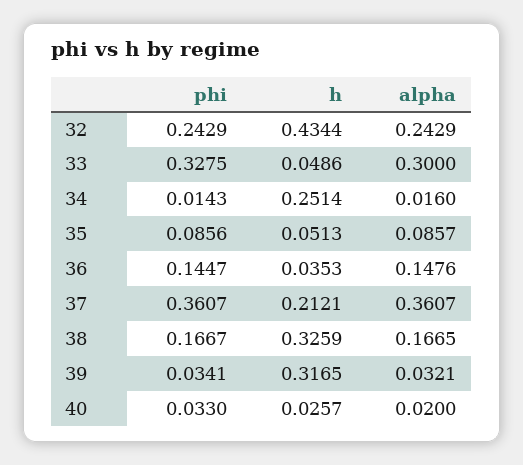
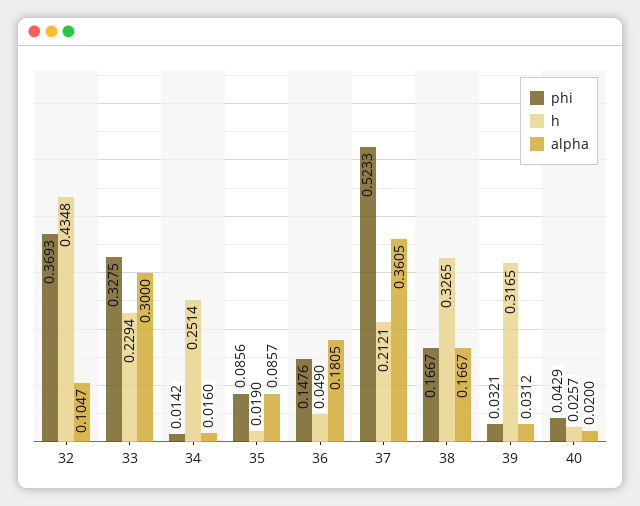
  {
    "phi": {
-     "32": 0.2429,
+     "32": 0.3693,
      "33": 0.3275,
-     "34": 0.0143,
+     "34": 0.0142,
      "35": 0.0856,
-     "36": 0.1447,
+     "36": 0.1476,
-     "37": 0.3607,
+     "37": 0.5233,
      "38": 0.1667,
-     "39": 0.0341,
+     "39": 0.0321,
-     "40": 0.033
+     "40": 0.0429
    },
    "h": {
-     "32": 0.4344,
+     "32": 0.4348,
-     "33": 0.0486,
+     "33": 0.2294,
      "34": 0.2514,
-     "35": 0.0513,
+     "35": 0.019,
-     "36": 0.0353,
+     "36": 0.049,
      "37": 0.2121,
-     "38": 0.3259,
+     "38": 0.3265,
      "39": 0.3165,
      "40": 0.0257
    },
    "alpha": {
-     "32": 0.2429,
+     "32": 0.1047,
      "33": 0.3,
      "34": 0.016,
      "35": 0.0857,
-     "36": 0.1476,
+     "36": 0.1805,
-     "37": 0.3607,
+     "37": 0.3605,
-     "38": 0.1665,
+     "38": 0.1667,
-     "39": 0.0321,
+     "39": 0.0312,
      "40": 0.02
    }
  }

